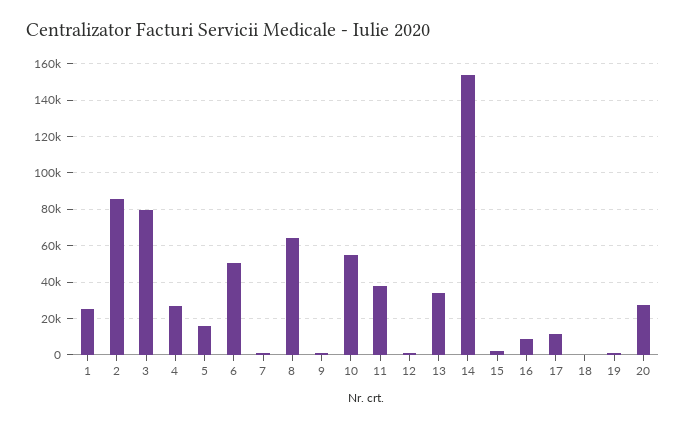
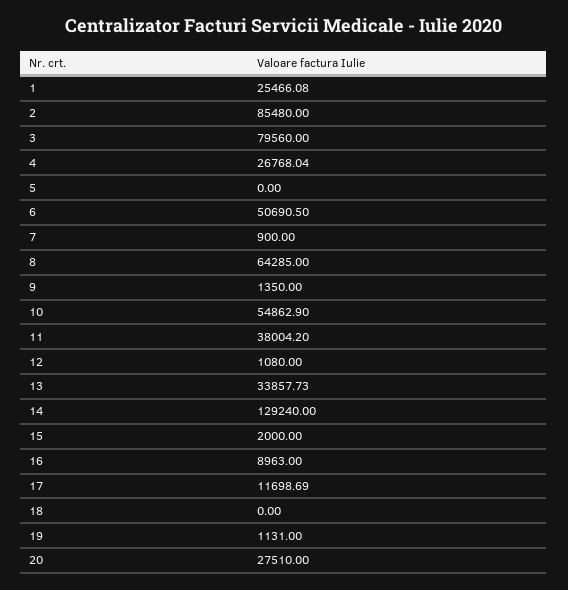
  {
    "1": 25466.08,
    "2": 85480,
    "3": 79560,
    "4": 26768.04,
-   "5": 15000,
+   "5": 0,
    "6": 50690.5,
    "7": 900,
    "8": 64285,
    "9": 1350,
    "10": 54862.9,
    "11": 38004.2,
    "12": 1080,
    "13": 33857.73,
-   "14": 155000,
+   "14": 129240,
    "15": 2000,
    "16": 8963,
    "17": 11698.69,
    "18": 0,
    "19": 1131,
    "20": 27510
  }

